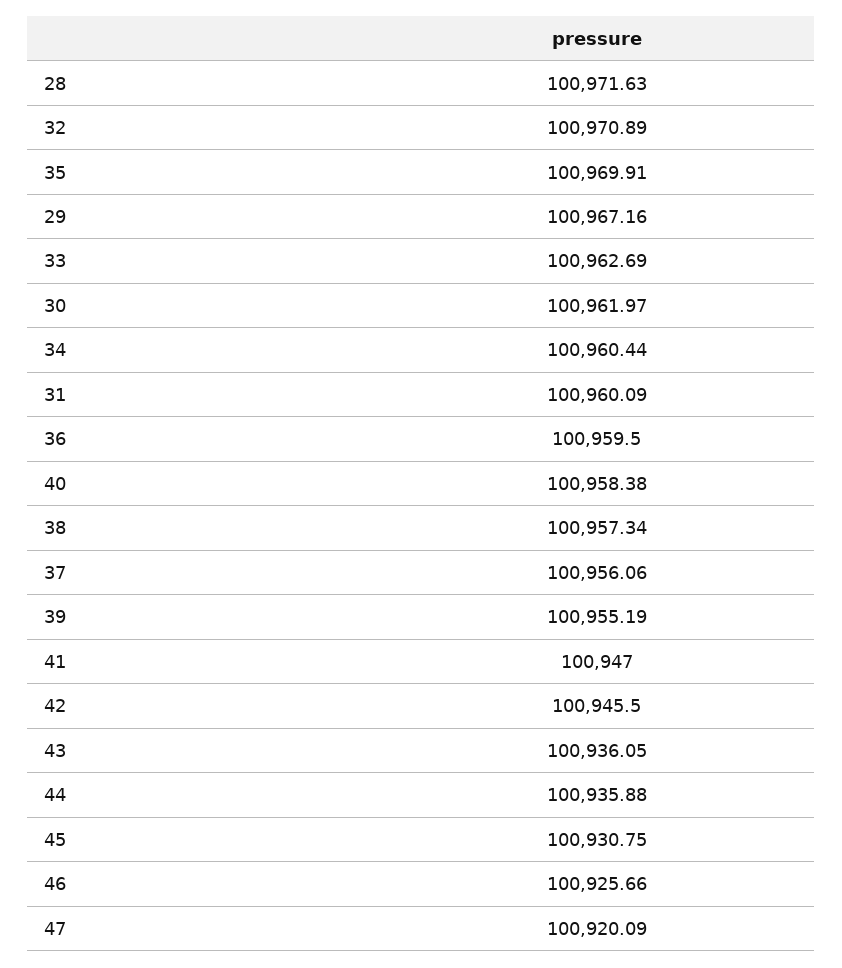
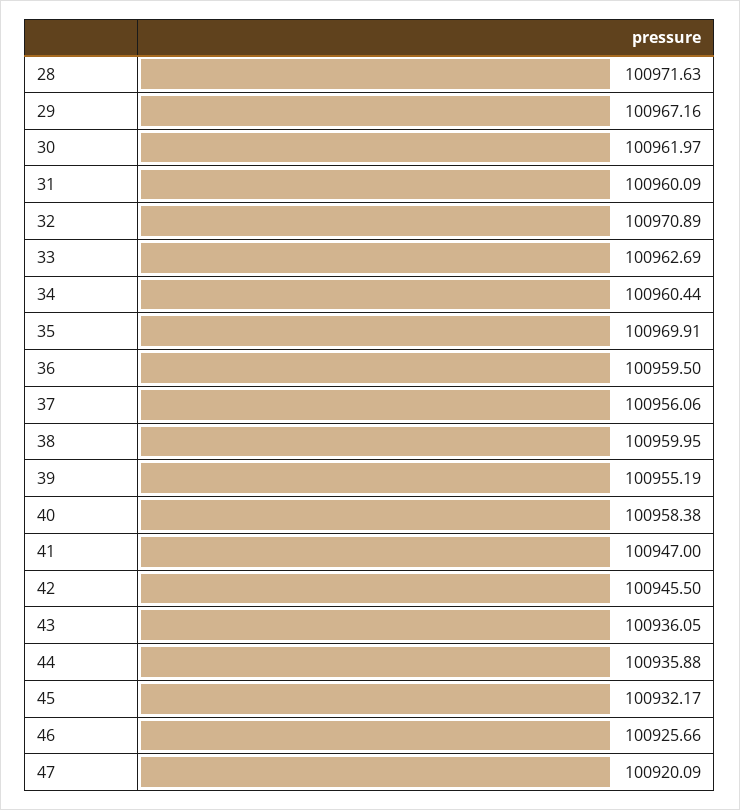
  {
    "28": 100971.63,
    "32": 100970.89,
    "35": 100969.91,
    "29": 100967.16,
    "33": 100962.69,
    "30": 100961.97,
    "34": 100960.44,
    "31": 100960.09,
    "36": 100959.5,
    "40": 100958.38,
-   "38": 100957.34,
+   "38": 100959.95,
    "37": 100956.06,
    "39": 100955.19,
    "41": 100947,
    "42": 100945.5,
    "43": 100936.05,
    "44": 100935.88,
-   "45": 100930.75,
+   "45": 100932.17,
    "46": 100925.66,
    "47": 100920.09
  }

